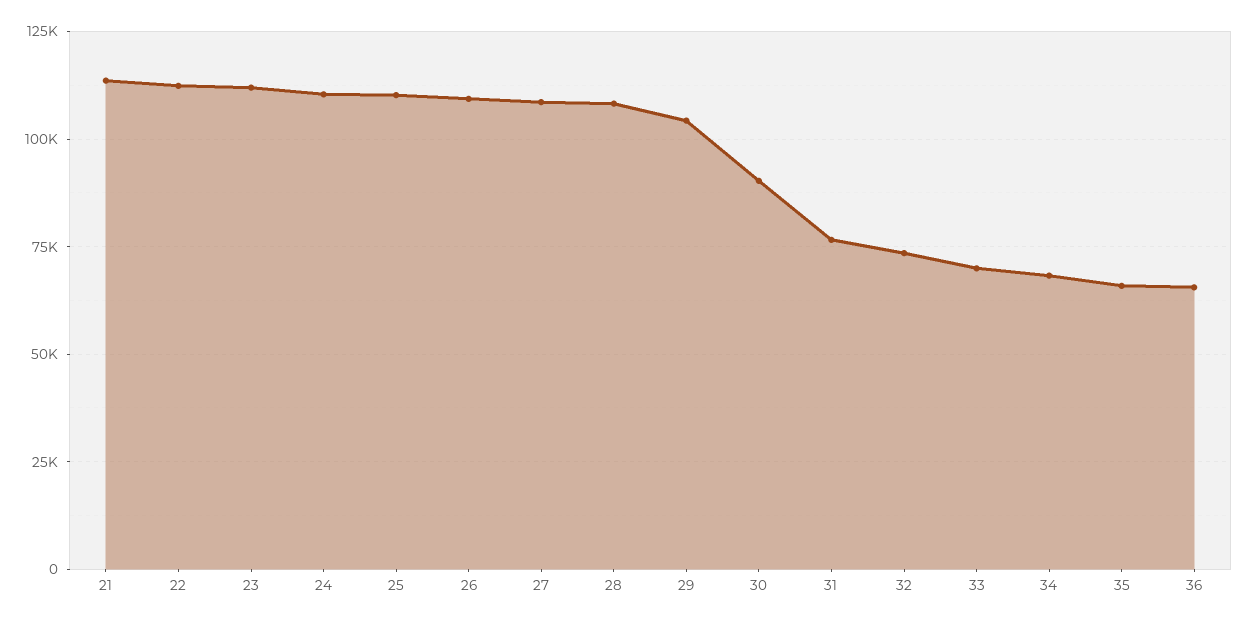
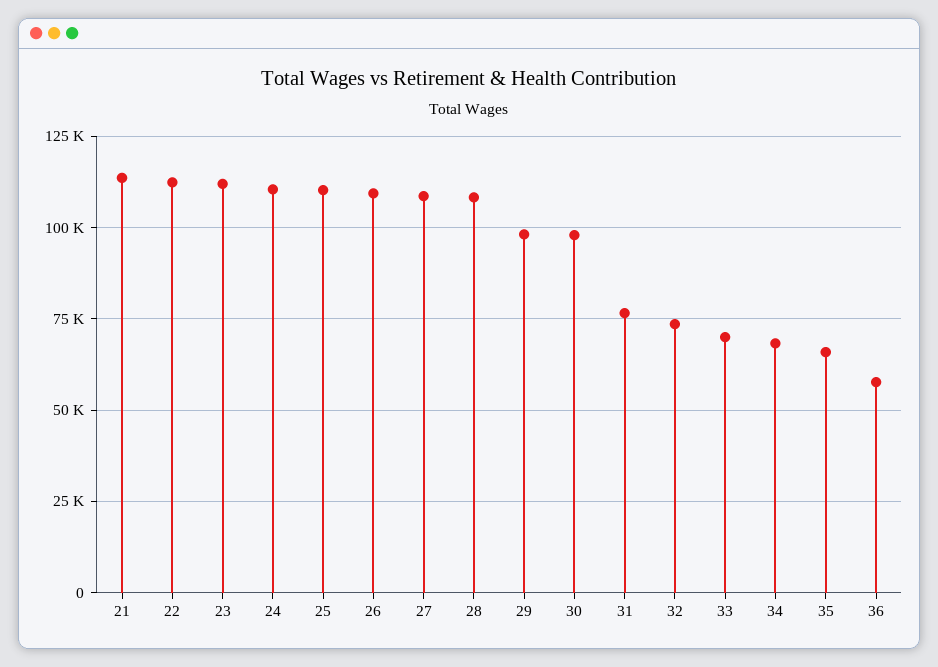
  {
    "21": 112500,
    "22": 112500,
    "23": 112500,
    "24": 110000,
    "25": 110000,
    "26": 110000,
    "27": 107500,
    "28": 107500,
-   "29": 105000,
+   "29": 97500,
-   "30": 90000,
+   "30": 97500,
    "31": 77500,
    "32": 72500,
    "33": 70000,
    "34": 67500,
    "35": 65000,
-   "36": 65000
+   "36": 57500
  }

